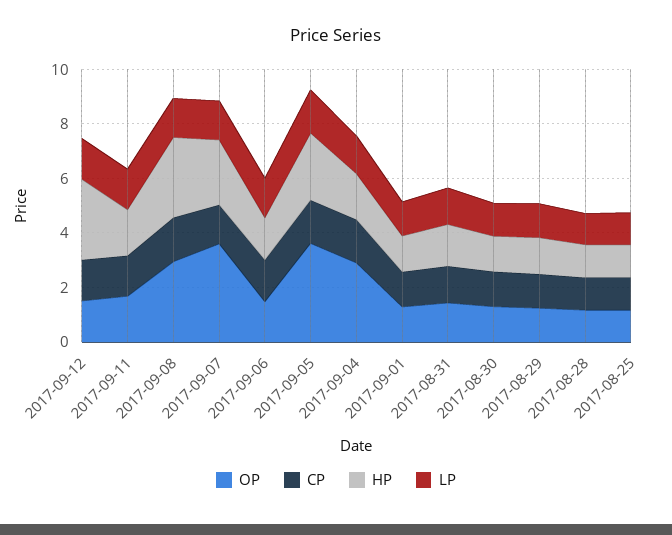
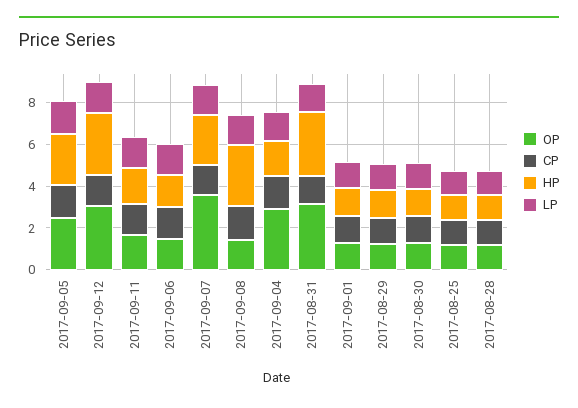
  {
    "OP": {
-     "2017-09-12": 1.5,
+     "2017-09-12": 3,
      "2017-09-11": 1.5,
-     "2017-09-08": 3,
+     "2017-09-08": 1.5,
      "2017-09-07": 3.5,
      "2017-09-06": 1.5,
-     "2017-09-05": 3.5,
+     "2017-09-05": 2.5,
      "2017-09-04": 3,
      "2017-09-01": 1.5,
-     "2017-08-31": 1.5,
+     "2017-08-31": 3,
      "2017-08-30": 1.5,
      "2017-08-29": 1,
      "2017-08-28": 1,
      "2017-08-25": 1
    },
    "CP": {
      "2017-09-12": 1.5,
      "2017-09-11": 1.5,
      "2017-09-08": 1.5,
      "2017-09-07": 1.5,
      "2017-09-06": 1.5,
      "2017-09-05": 1.5,
      "2017-09-04": 1.5,
      "2017-09-01": 1.5,
      "2017-08-31": 1.5,
      "2017-08-30": 1.5,
      "2017-08-29": 1.5,
      "2017-08-28": 1,
      "2017-08-25": 1
    },
    "HP": {
      "2017-09-12": 3,
      "2017-09-11": 1.5,
      "2017-09-08": 3,
      "2017-09-07": 2.5,
      "2017-09-06": 1.5,
      "2017-09-05": 2.5,
      "2017-09-04": 1.5,
      "2017-09-01": 1.5,
-     "2017-08-31": 1.5,
+     "2017-08-31": 3,
      "2017-08-30": 1.5,
      "2017-08-29": 1.5,
      "2017-08-28": 1,
      "2017-08-25": 1
    },
    "LP": {
      "2017-09-12": 1.5,
      "2017-09-11": 1.5,
      "2017-09-08": 1.5,
      "2017-09-07": 1.5,
      "2017-09-06": 1.5,
      "2017-09-05": 1.5,
      "2017-09-04": 1.5,
      "2017-09-01": 1.5,
      "2017-08-31": 1.5,
      "2017-08-30": 1,
      "2017-08-29": 1,
      "2017-08-28": 1,
      "2017-08-25": 1
    }
  }

